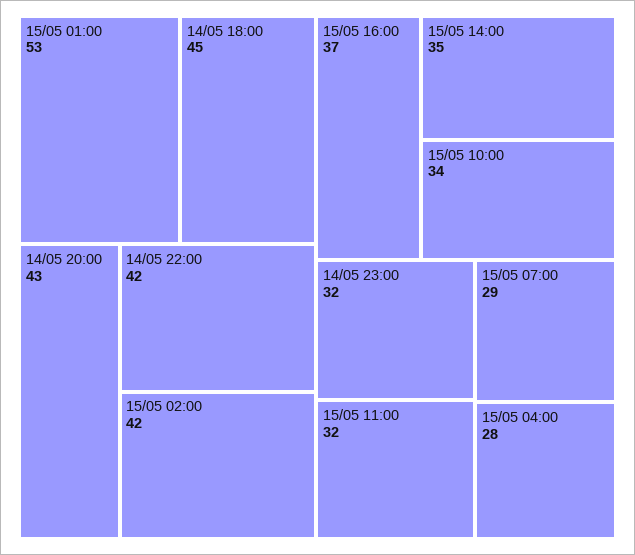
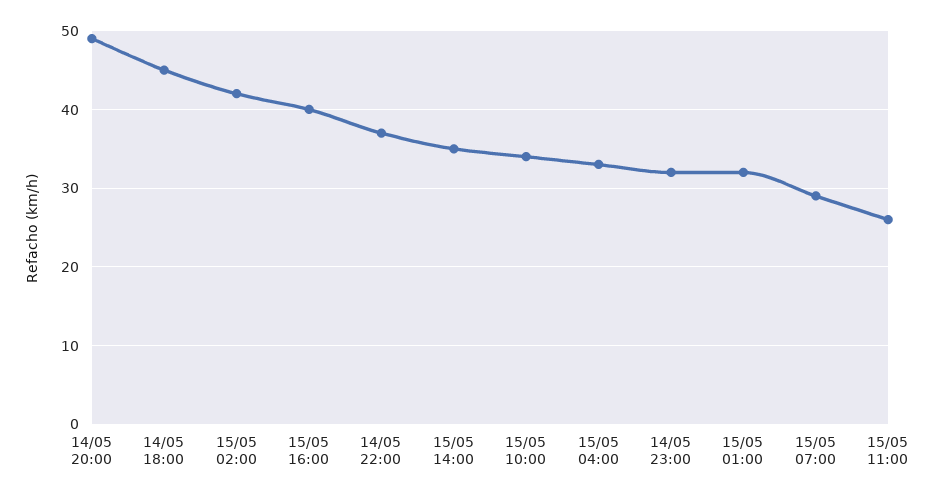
  {
-   "15/05 01:00": 53,
+   "15/05 01:00": 32,
    "14/05 18:00": 45,
-   "14/05 20:00": 43,
+   "14/05 20:00": 49,
-   "14/05 22:00": 42,
+   "14/05 22:00": 37,
    "15/05 02:00": 42,
-   "15/05 16:00": 37,
+   "15/05 16:00": 40,
    "15/05 14:00": 35,
    "15/05 10:00": 34,
    "14/05 23:00": 32,
-   "15/05 11:00": 32,
+   "15/05 11:00": 26,
    "15/05 07:00": 29,
-   "15/05 04:00": 28
+   "15/05 04:00": 33
  }

